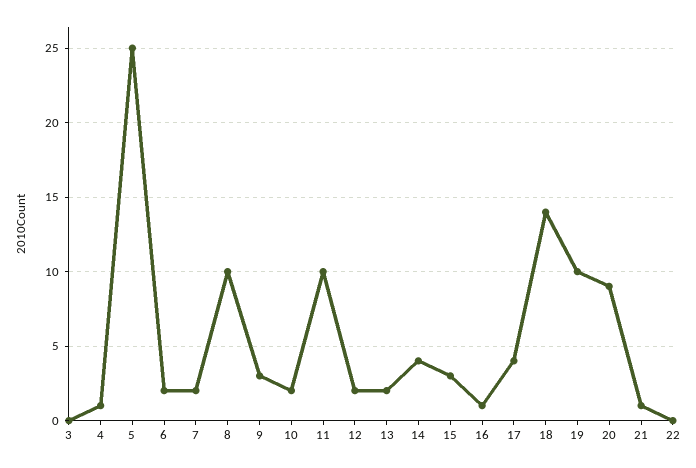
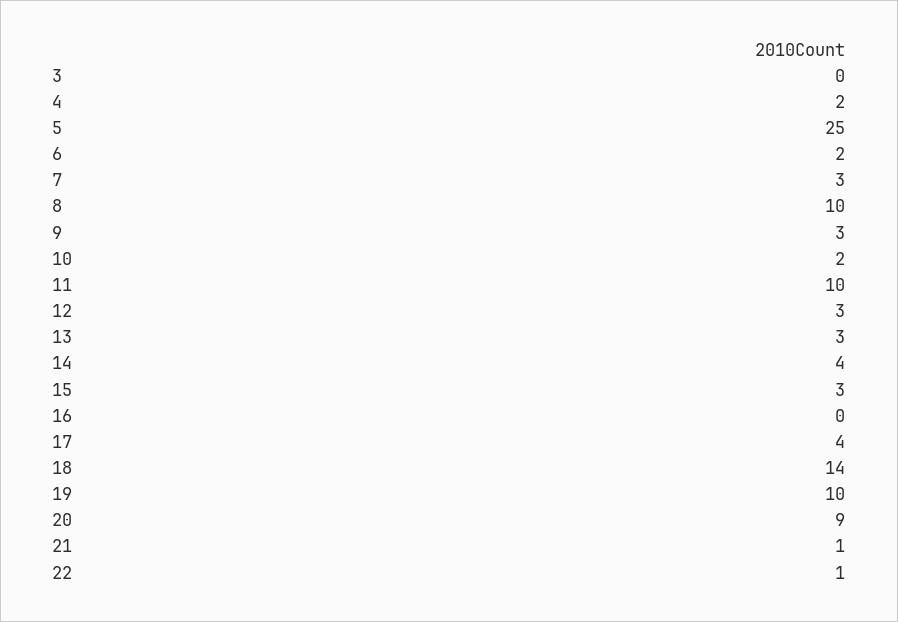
  {
    "3": 0,
-   "4": 1,
+   "4": 2,
    "5": 25,
    "6": 2,
-   "7": 2,
+   "7": 3,
    "8": 10,
    "9": 3,
    "10": 2,
    "11": 10,
-   "12": 2,
+   "12": 3,
-   "13": 2,
+   "13": 3,
    "14": 4,
    "15": 3,
-   "16": 1,
+   "16": 0,
    "17": 4,
    "18": 14,
    "19": 10,
    "20": 9,
    "21": 1,
-   "22": 0
+   "22": 1
  }

